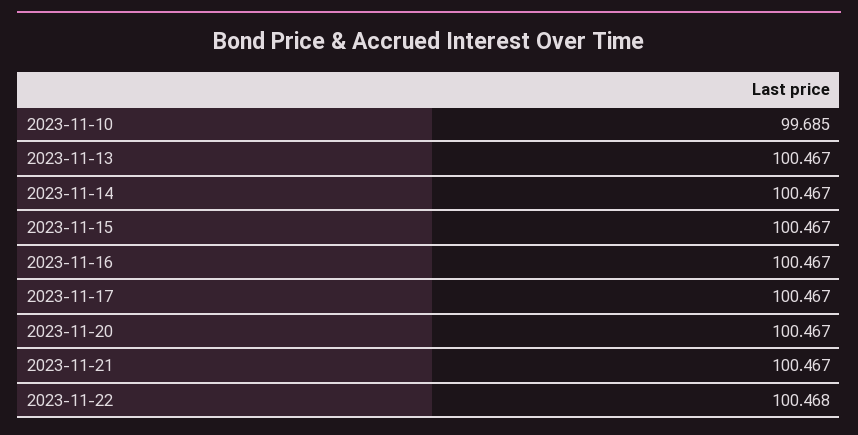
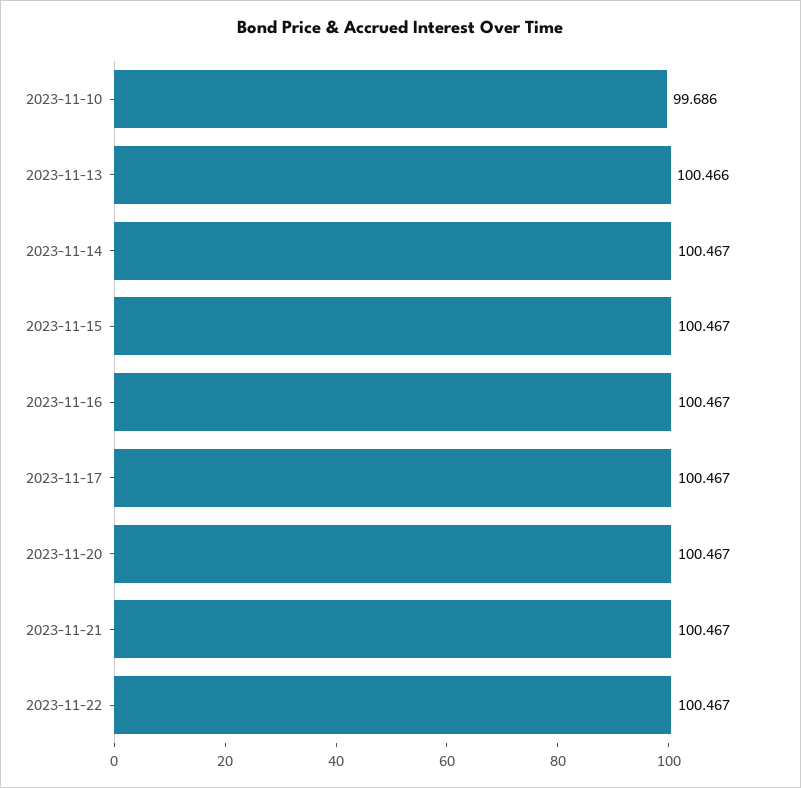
  {
-   "2023-11-10": 99.685,
+   "2023-11-10": 99.686,
-   "2023-11-13": 100.467,
+   "2023-11-13": 100.466,
    "2023-11-14": 100.467,
    "2023-11-15": 100.467,
    "2023-11-16": 100.467,
    "2023-11-17": 100.467,
    "2023-11-20": 100.467,
    "2023-11-21": 100.467,
-   "2023-11-22": 100.468
+   "2023-11-22": 100.467
  }

